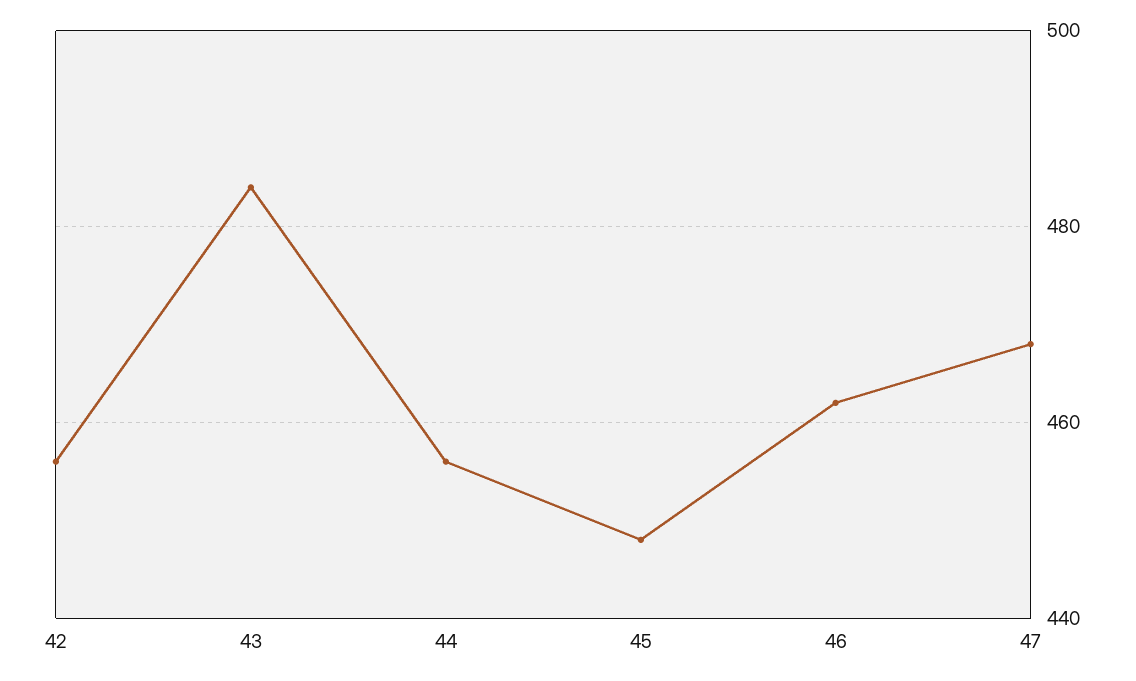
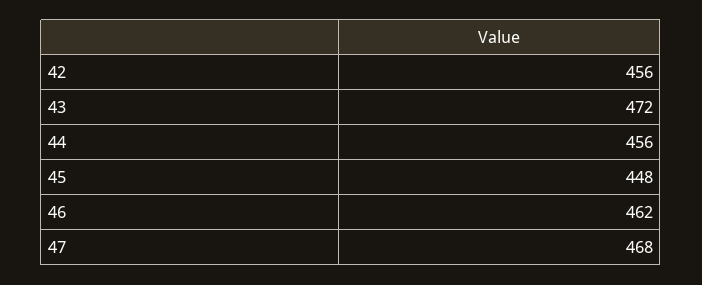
  {
    "42": 456,
-   "43": 485,
+   "43": 472,
    "44": 456,
    "45": 448,
    "46": 462,
    "47": 468
  }

